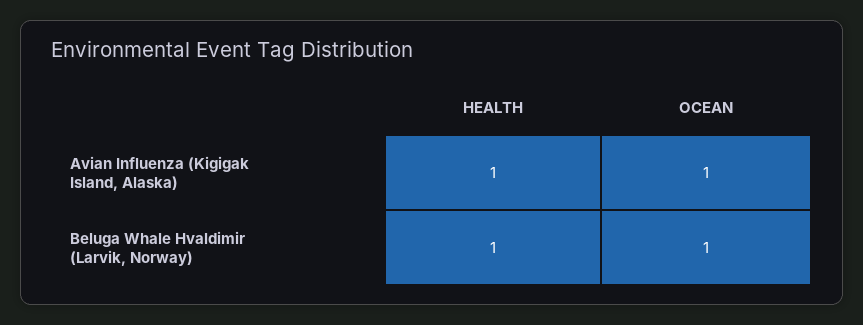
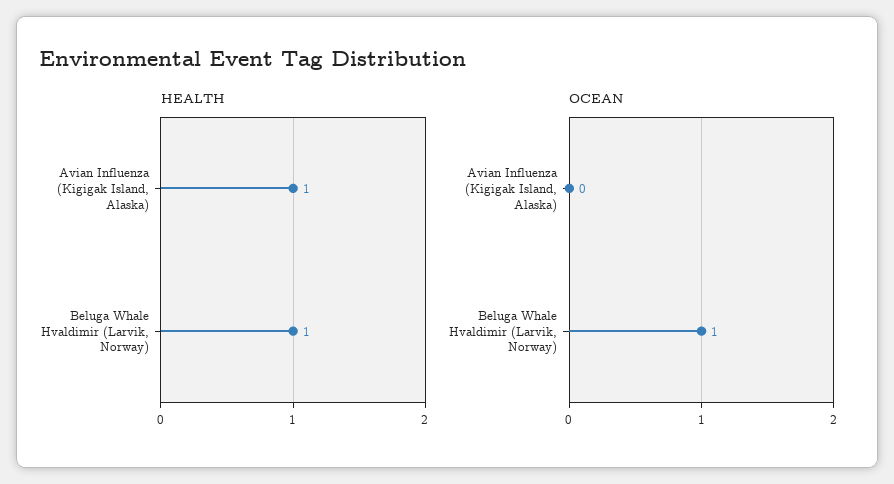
  {
    "HEALTH": {
      "Avian Influenza (Kigigak Island, Alaska)": 1,
      "Beluga Whale Hvaldimir (Larvik, Norway)": 1
    },
    "OCEAN": {
-     "Avian Influenza (Kigigak Island, Alaska)": 1,
+     "Avian Influenza (Kigigak Island, Alaska)": 0,
      "Beluga Whale Hvaldimir (Larvik, Norway)": 1
    }
  }

